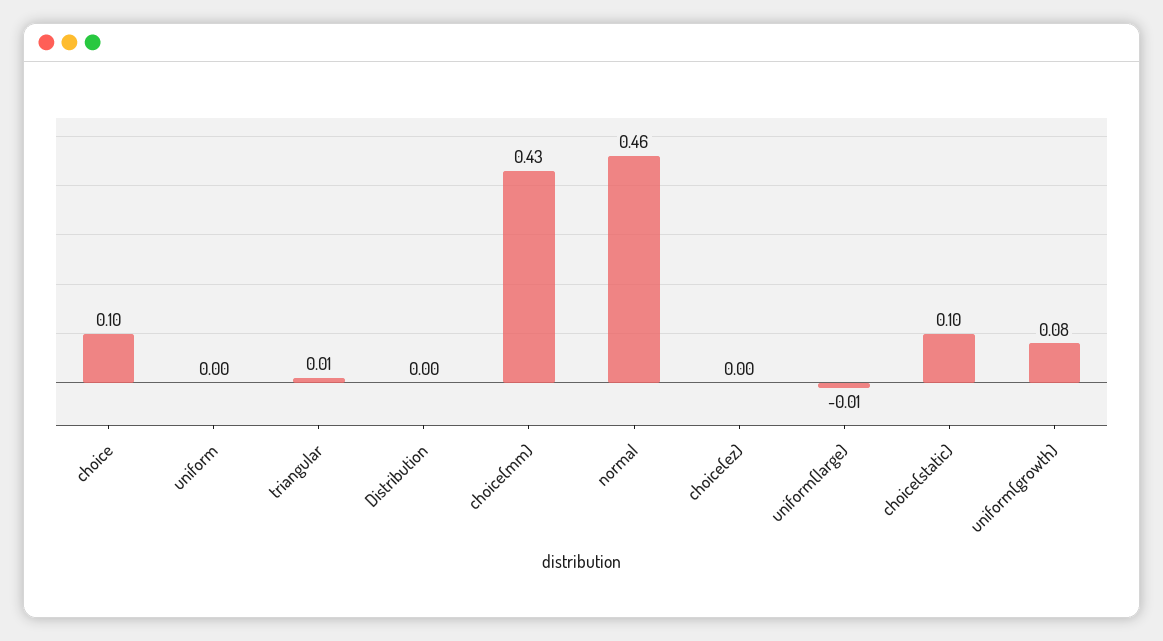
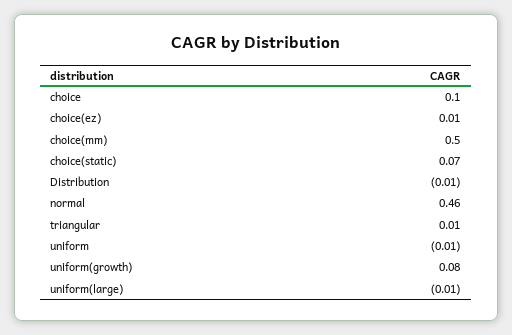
  {
    "choice": 0.1,
-   "uniform": 0,
+   "uniform": -0.01,
    "triangular": 0.01,
-   "Distribution": 0,
+   "Distribution": -0.01,
-   "choice(mm)": 0.43,
+   "choice(mm)": 0.5,
    "normal": 0.46,
-   "choice(ez)": 0,
+   "choice(ez)": 0.01,
    "uniform(large)": -0.01,
-   "choice(static)": 0.1,
+   "choice(static)": 0.07,
    "uniform(growth)": 0.08
  }

